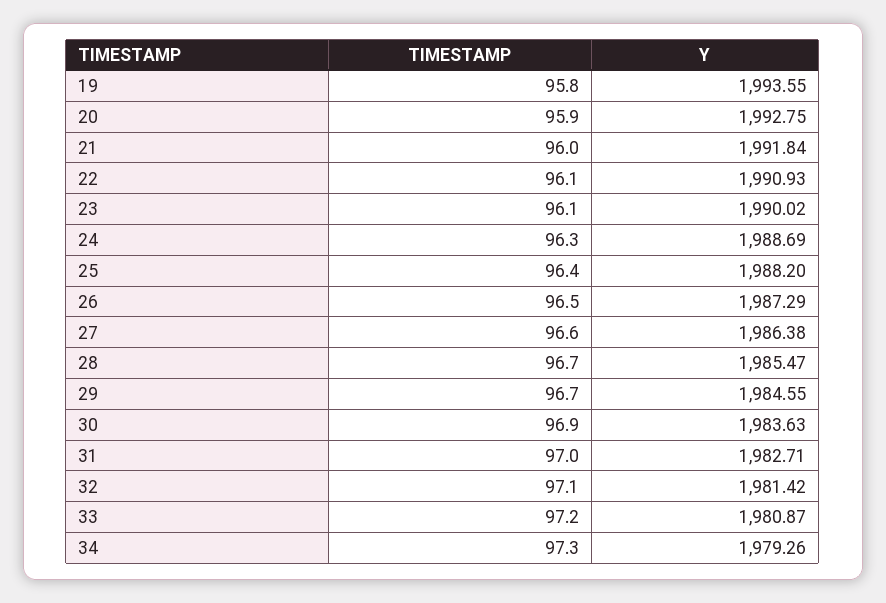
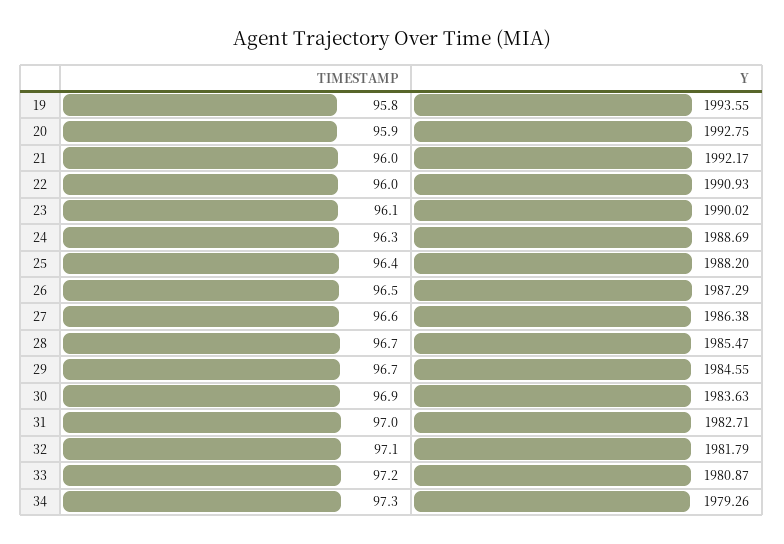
  {
    "TIMESTAMP": {
      "19": 95.8,
      "20": 95.9,
      "21": 96,
-     "22": 96.1,
+     "22": 96,
      "23": 96.1,
      "24": 96.3,
      "25": 96.4,
      "26": 96.5,
      "27": 96.6,
      "28": 96.7,
      "29": 96.7,
      "30": 96.9,
      "31": 97,
      "32": 97.1,
      "33": 97.2,
      "34": 97.3
    },
    "Y": {
      "19": 1993.55,
      "20": 1992.75,
-     "21": 1991.84,
+     "21": 1992.17,
      "22": 1990.93,
      "23": 1990.02,
      "24": 1988.69,
      "25": 1988.2,
      "26": 1987.29,
      "27": 1986.38,
      "28": 1985.47,
      "29": 1984.55,
      "30": 1983.63,
      "31": 1982.71,
-     "32": 1981.42,
+     "32": 1981.79,
      "33": 1980.87,
      "34": 1979.26
    }
  }

